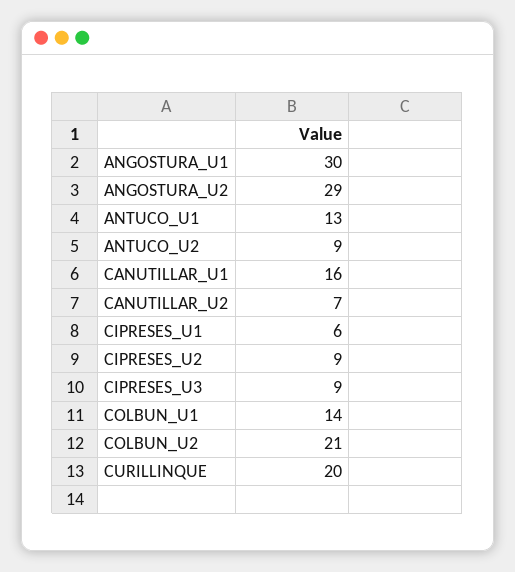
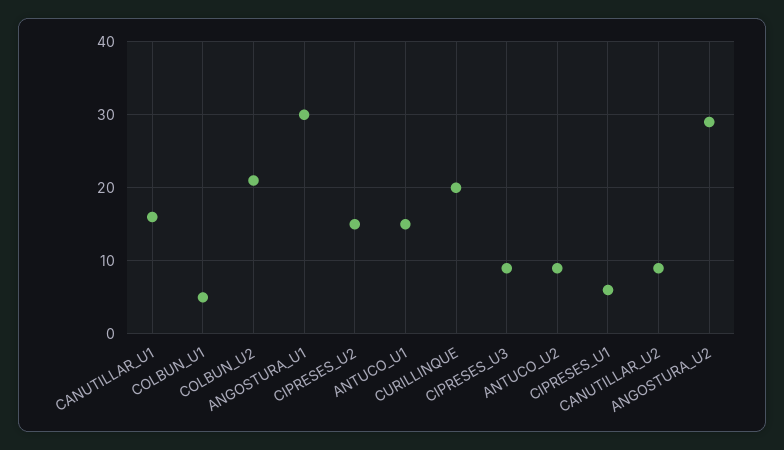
  {
    "ANGOSTURA_U1": 30,
    "ANGOSTURA_U2": 29,
-   "ANTUCO_U1": 13,
+   "ANTUCO_U1": 15,
    "ANTUCO_U2": 9,
    "CANUTILLAR_U1": 16,
-   "CANUTILLAR_U2": 7,
+   "CANUTILLAR_U2": 9,
    "CIPRESES_U1": 6,
-   "CIPRESES_U2": 9,
+   "CIPRESES_U2": 15,
    "CIPRESES_U3": 9,
-   "COLBUN_U1": 14,
+   "COLBUN_U1": 5,
    "COLBUN_U2": 21,
    "CURILLINQUE": 20
  }

